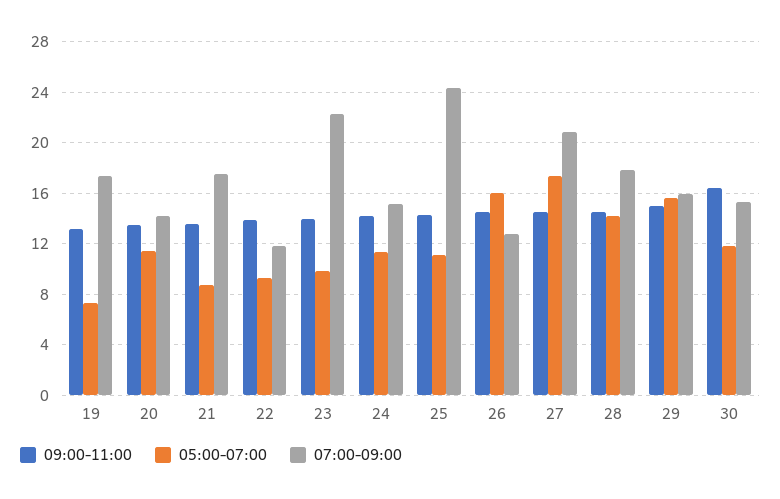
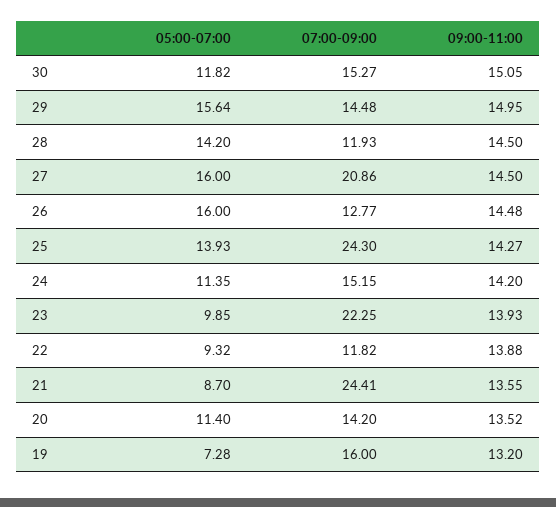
  {
    "09:00-11:00": {
      "19": 13.2,
      "20": 13.52,
      "21": 13.55,
      "22": 13.88,
      "23": 13.93,
      "24": 14.2,
      "25": 14.27,
      "26": 14.48,
      "27": 14.5,
      "28": 14.5,
      "29": 14.95,
-     "30": 16.5
+     "30": 15.05
    },
    "05:00-07:00": {
      "19": 7.28,
      "20": 11.4,
      "21": 8.7,
      "22": 9.32,
      "23": 9.85,
      "24": 11.35,
-     "25": 11,
+     "25": 13.93,
      "26": 16,
-     "27": 17.5,
+     "27": 16,
      "28": 14.2,
      "29": 15.64,
      "30": 11.82
    },
    "07:00-09:00": {
-     "19": 17.5,
+     "19": 16,
      "20": 14.2,
-     "21": 17.5,
+     "21": 24.41,
      "22": 11.82,
      "23": 22.25,
      "24": 15.15,
      "25": 24.3,
      "26": 12.77,
      "27": 20.86,
-     "28": 18,
+     "28": 11.93,
-     "29": 16,
+     "29": 14.48,
      "30": 15.27
    }
  }

